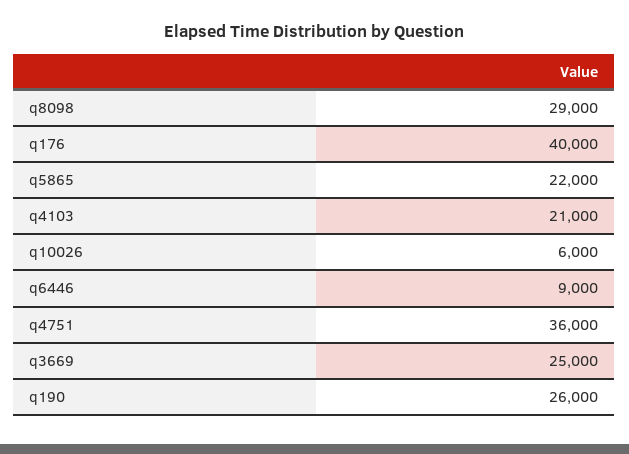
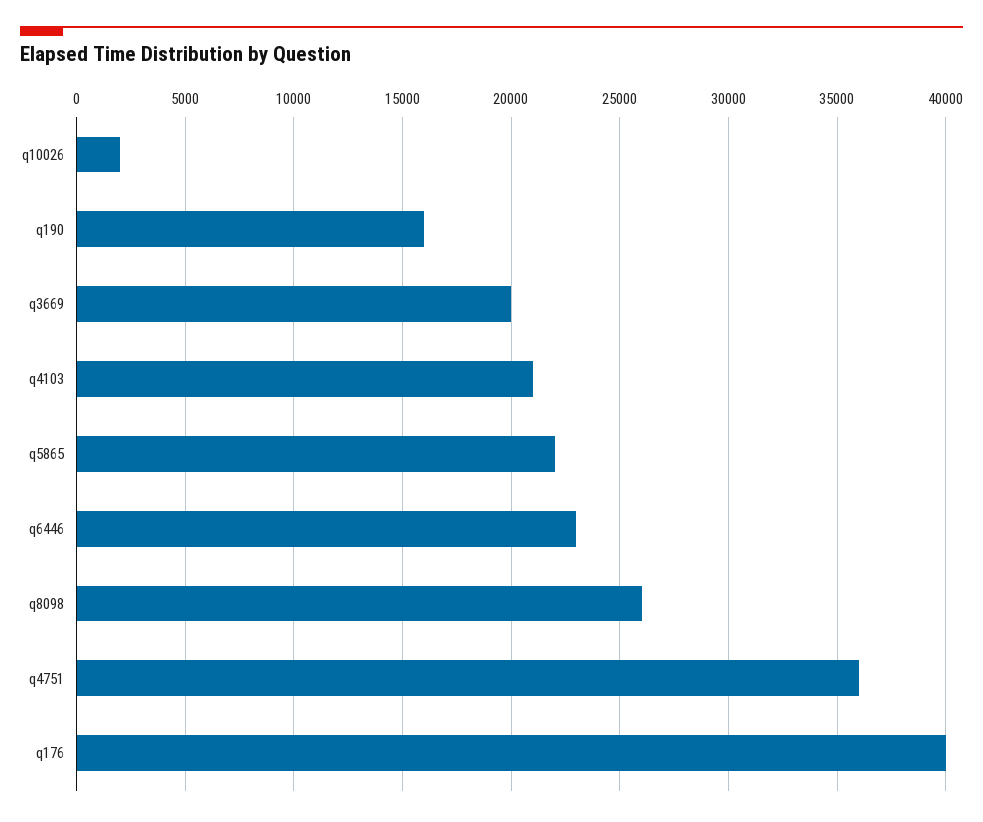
  {
-   "q8098": 29000,
+   "q8098": 26000,
    "q176": 40000,
    "q5865": 22000,
    "q4103": 21000,
-   "q10026": 6000,
+   "q10026": 2000,
-   "q6446": 9000,
+   "q6446": 23000,
    "q4751": 36000,
-   "q3669": 25000,
+   "q3669": 20000,
-   "q190": 26000
+   "q190": 16000
  }

